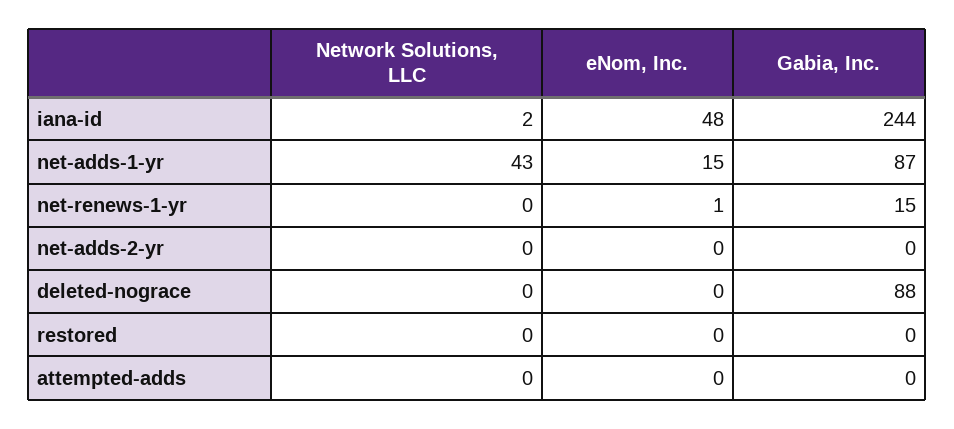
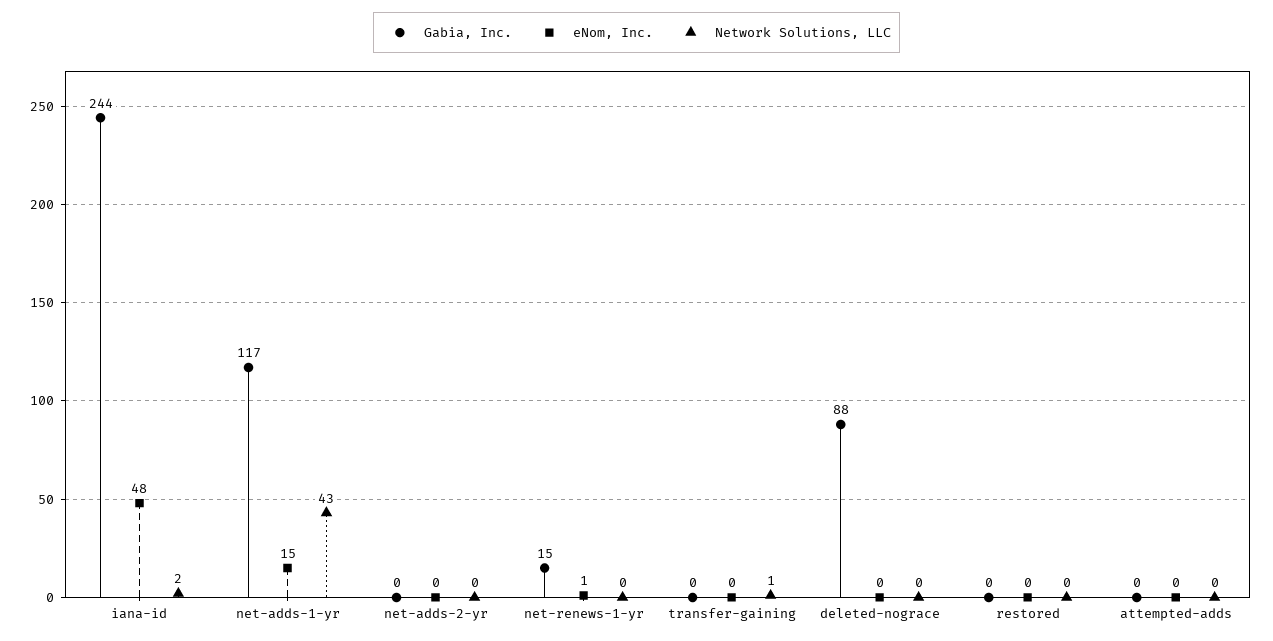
  {
    "Network Solutions, LLC": {
      "iana-id": 2,
      "net-adds-1-yr": 43,
      "net-renews-1-yr": 0,
      "net-adds-2-yr": 0,
      "deleted-nograce": 0,
      "restored": 0,
-     "attempted-adds": 0
+     "attempted-adds": 0,
+     "transfer-gaining": 1
    },
    "eNom, Inc.": {
      "iana-id": 48,
      "net-adds-1-yr": 15,
      "net-renews-1-yr": 1,
      "net-adds-2-yr": 0,
      "deleted-nograce": 0,
      "restored": 0,
-     "attempted-adds": 0
+     "attempted-adds": 0,
+     "transfer-gaining": 0
    },
    "Gabia, Inc.": {
      "iana-id": 244,
-     "net-adds-1-yr": 87,
+     "net-adds-1-yr": 117,
      "net-renews-1-yr": 15,
      "net-adds-2-yr": 0,
      "deleted-nograce": 88,
      "restored": 0,
-     "attempted-adds": 0
+     "attempted-adds": 0,
+     "transfer-gaining": 0
    }
  }

